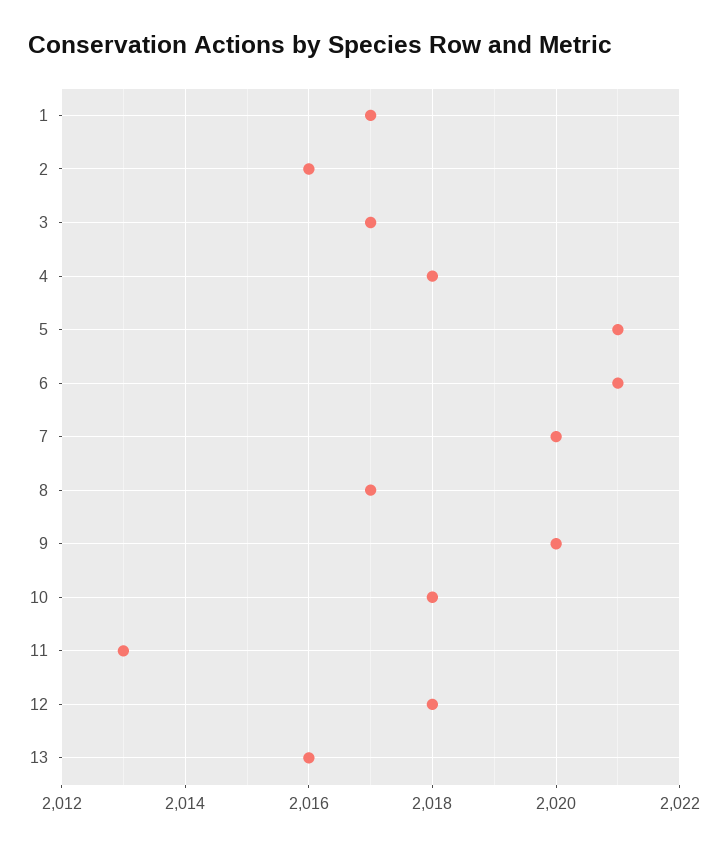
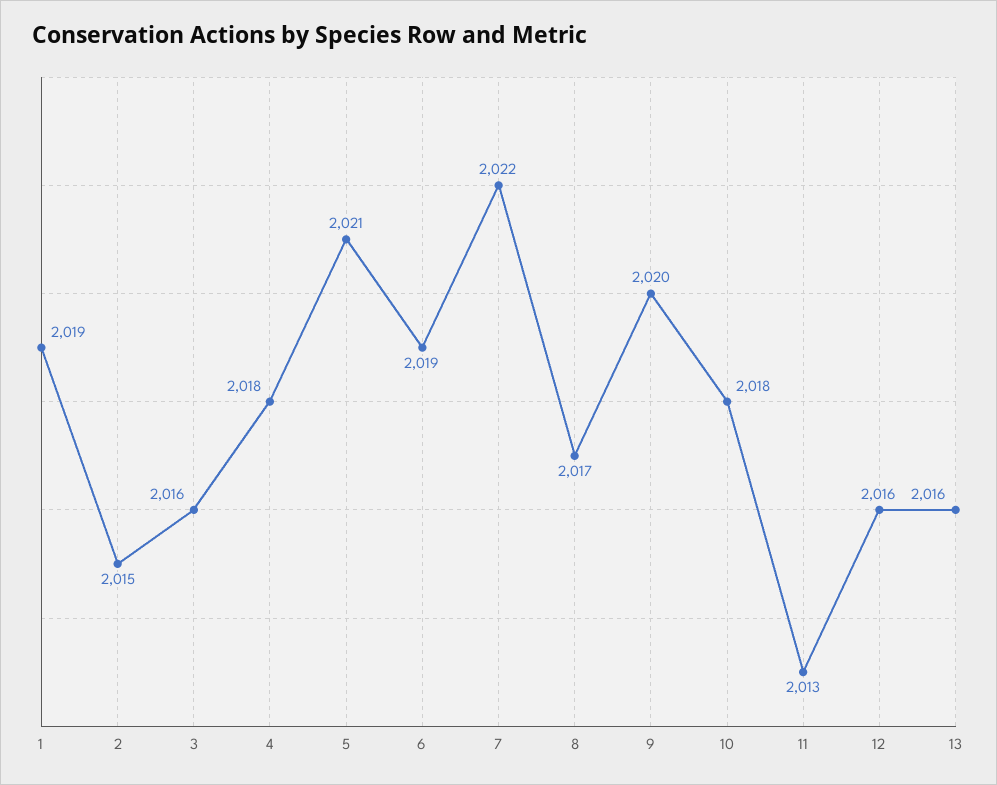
  {
-   "1": 2017,
+   "1": 2019,
-   "2": 2016,
+   "2": 2015,
-   "3": 2017,
+   "3": 2016,
    "4": 2018,
    "5": 2021,
-   "6": 2021,
+   "6": 2019,
-   "7": 2020,
+   "7": 2022,
    "8": 2017,
    "9": 2020,
    "10": 2018,
    "11": 2013,
-   "12": 2018,
+   "12": 2016,
    "13": 2016
  }

